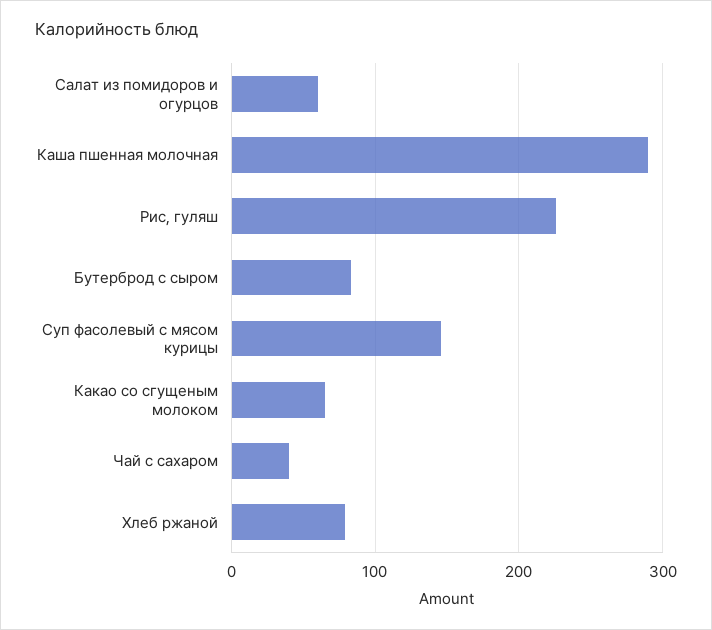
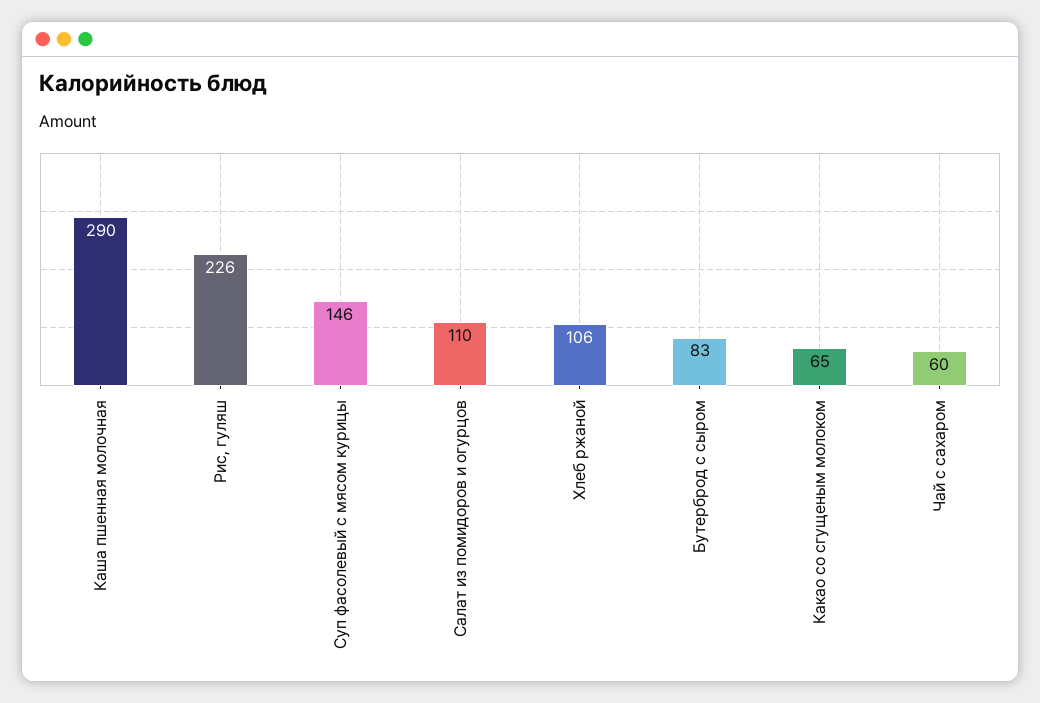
  {
-   "Салат из помидоров и огурцов": 60,
+   "Салат из помидоров и огурцов": 110,
    "Каша пшенная молочная": 290,
    "Рис, гуляш": 226,
    "Бутерброд с сыром": 83,
    "Суп фасолевый с мясом курицы": 146,
    "Какао со сгущеным молоком": 65,
-   "Чай с сахаром": 40,
+   "Чай с сахаром": 60,
-   "Хлеб ржаной": 80
+   "Хлеб ржаной": 106
  }

